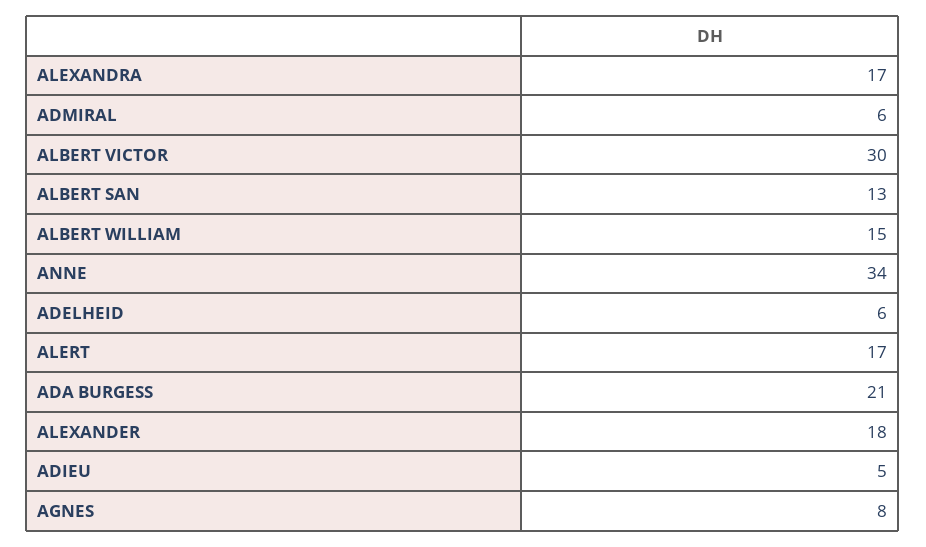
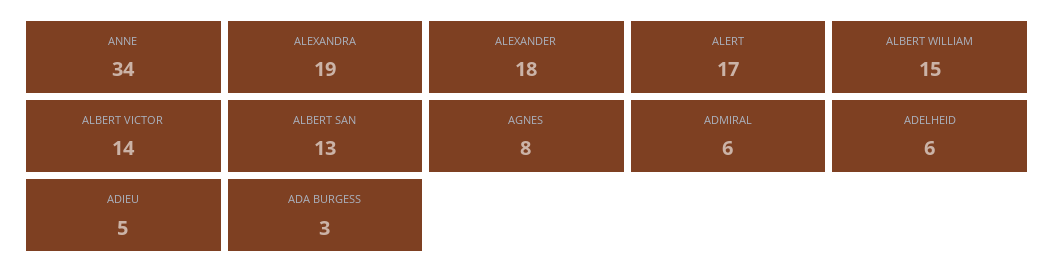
  {
-   "ALEXANDRA": 17,
+   "ALEXANDRA": 19,
    "ADMIRAL": 6,
-   "ALBERT VICTOR": 30,
+   "ALBERT VICTOR": 14,
    "ALBERT SAN": 13,
    "ALBERT WILLIAM": 15,
    "ANNE": 34,
    "ADELHEID": 6,
    "ALERT": 17,
-   "ADA BURGESS": 21,
+   "ADA BURGESS": 3,
    "ALEXANDER": 18,
    "ADIEU": 5,
    "AGNES": 8
  }

